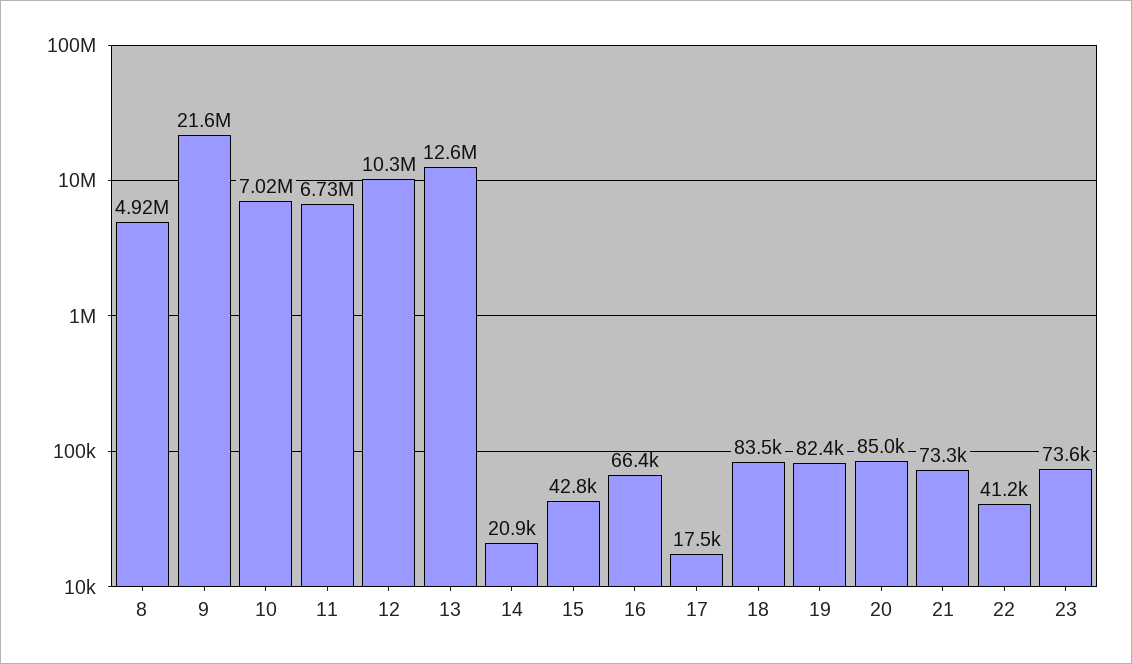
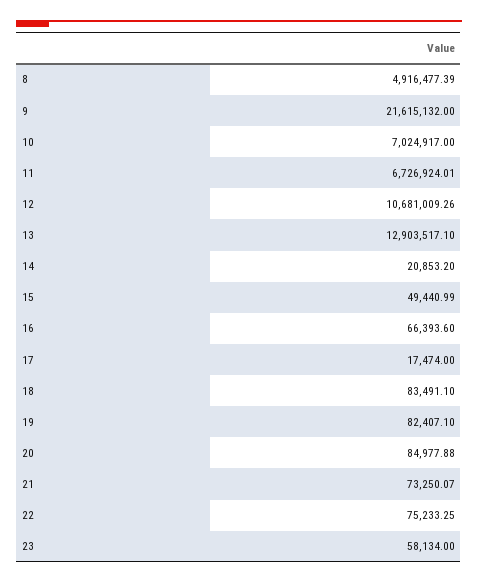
  {
    "8": 4916477.39,
    "9": 21615132,
    "10": 7024917,
    "11": 6726924.01,
-   "12": 10300000,
+   "12": 10681009.26,
-   "13": 12600000,
+   "13": 12903517.1,
    "14": 20853.2,
-   "15": 42800,
+   "15": 49440.99,
    "16": 66393.6,
    "17": 17474,
    "18": 83491.1,
    "19": 82407.1,
    "20": 84977.88,
    "21": 73250.07,
-   "22": 41200,
+   "22": 75233.25,
-   "23": 73600
+   "23": 58134
  }

